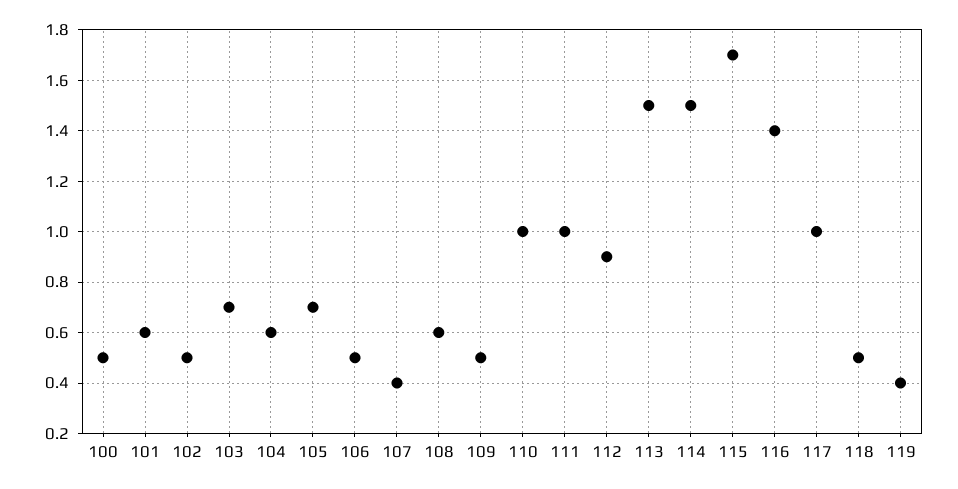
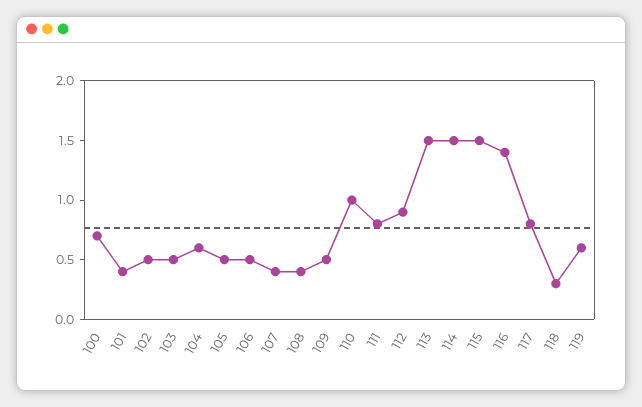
  {
-   "100": 0.5,
+   "100": 0.7,
-   "101": 0.6,
+   "101": 0.4,
    "102": 0.5,
-   "103": 0.7,
+   "103": 0.5,
    "104": 0.6,
-   "105": 0.7,
+   "105": 0.5,
    "106": 0.5,
    "107": 0.4,
-   "108": 0.6,
+   "108": 0.4,
    "109": 0.5,
    "110": 1,
-   "111": 1,
+   "111": 0.8,
    "112": 0.9,
    "113": 1.5,
    "114": 1.5,
-   "115": 1.7,
+   "115": 1.5,
    "116": 1.4,
-   "117": 1,
+   "117": 0.8,
-   "118": 0.5,
+   "118": 0.3,
-   "119": 0.4
+   "119": 0.6
  }

